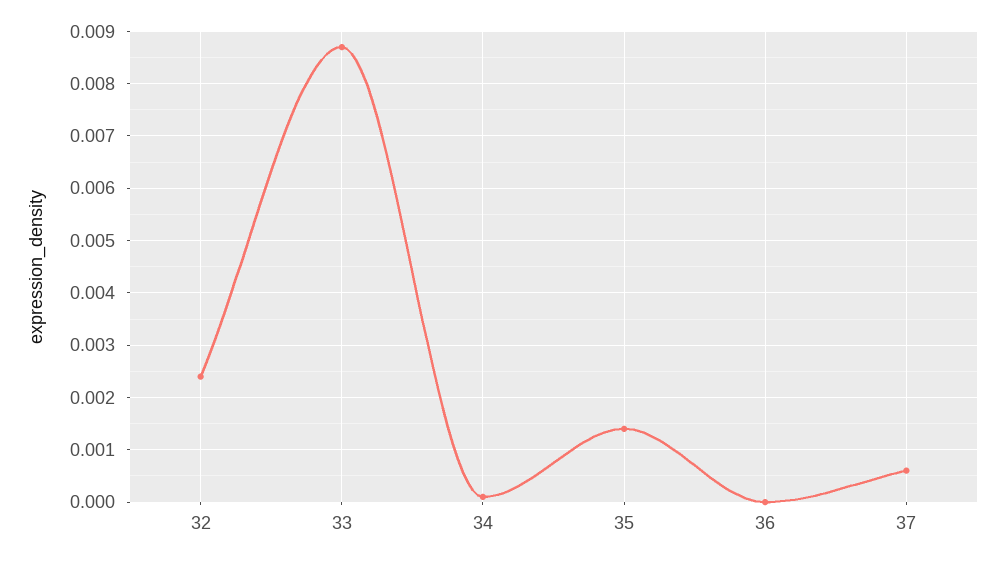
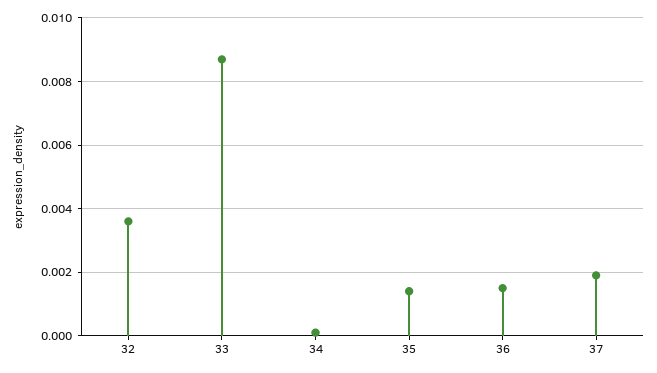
  {
-   "32": 0.0025,
+   "32": 0.0035,
    "33": 0.0085,
    "34": 0,
    "35": 0.0015,
-   "36": 0,
+   "36": 0.0015,
-   "37": 0.0005
+   "37": 0.002
  }

